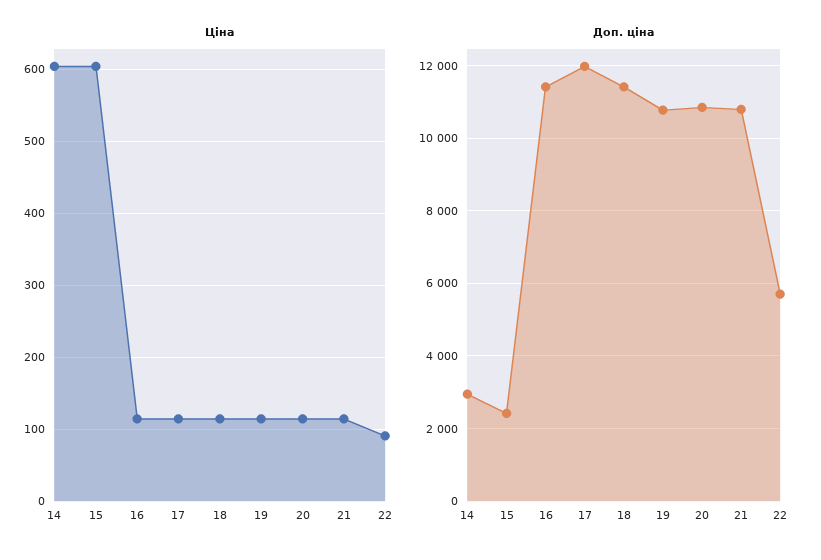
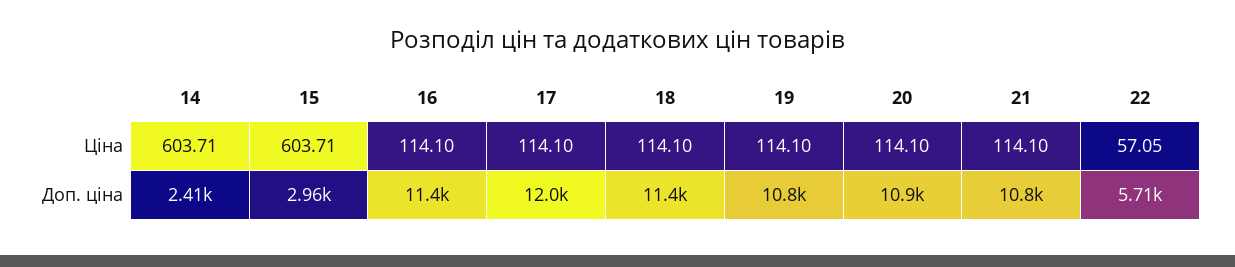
  {
    "Ціна": {
      "14": 603.71,
      "15": 603.71,
      "16": 114.1,
      "17": 114.1,
      "18": 114.1,
      "19": 114.1,
      "20": 114.1,
      "21": 114.1,
-     "22": 90
+     "22": 57.05
    },
    "Доп. ціна": {
-     "14": 3000,
+     "14": 2410,
-     "15": 2400,
+     "15": 2960,
      "16": 11400,
      "17": 12000,
      "18": 11400,
      "19": 10800,
      "20": 10900,
      "21": 10800,
      "22": 5710
    }
  }

